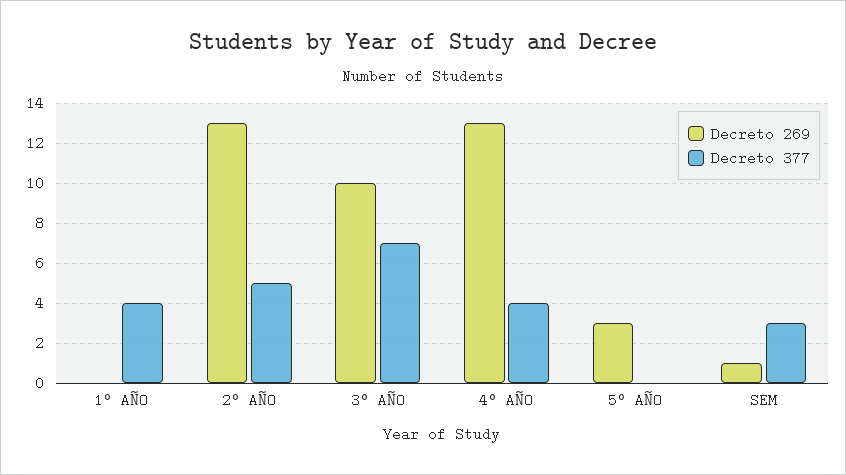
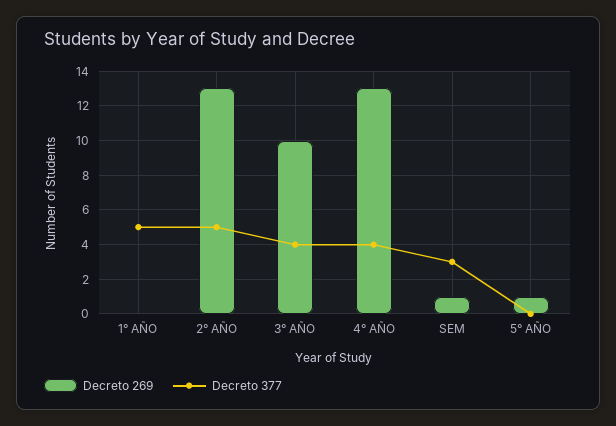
  {
    "Decreto 269": {
      "1° AÑO": 0,
      "2° AÑO": 13,
      "3° AÑO": 10,
      "4° AÑO": 13,
-     "5° AÑO": 3,
+     "5° AÑO": 1,
      "SEM": 1
    },
    "Decreto 377": {
-     "1° AÑO": 4,
+     "1° AÑO": 5,
      "2° AÑO": 5,
-     "3° AÑO": 7,
+     "3° AÑO": 4,
      "4° AÑO": 4,
      "5° AÑO": 0,
      "SEM": 3
    }
  }

